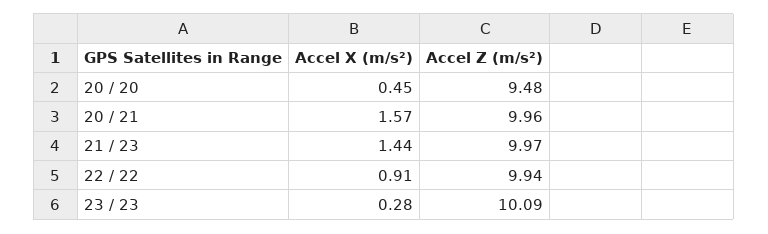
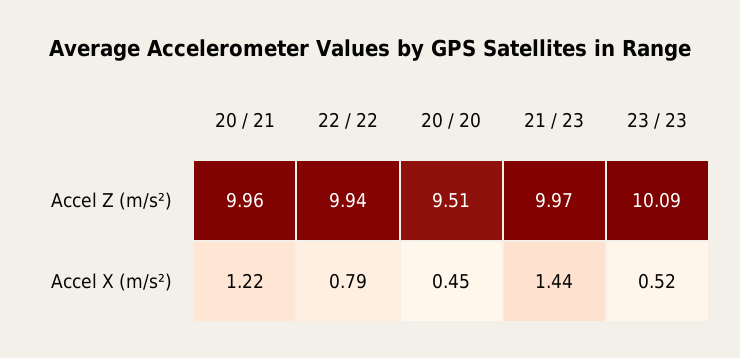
  {
    "Accel X (m/s²)": {
      "20 / 20": 0.45,
-     "20 / 21": 1.57,
+     "20 / 21": 1.22,
      "21 / 23": 1.44,
-     "22 / 22": 0.91,
+     "22 / 22": 0.79,
-     "23 / 23": 0.28
+     "23 / 23": 0.52
    },
    "Accel Z (m/s²)": {
-     "20 / 20": 9.48,
+     "20 / 20": 9.51,
      "20 / 21": 9.96,
      "21 / 23": 9.97,
      "22 / 22": 9.94,
      "23 / 23": 10.09
    }
  }

